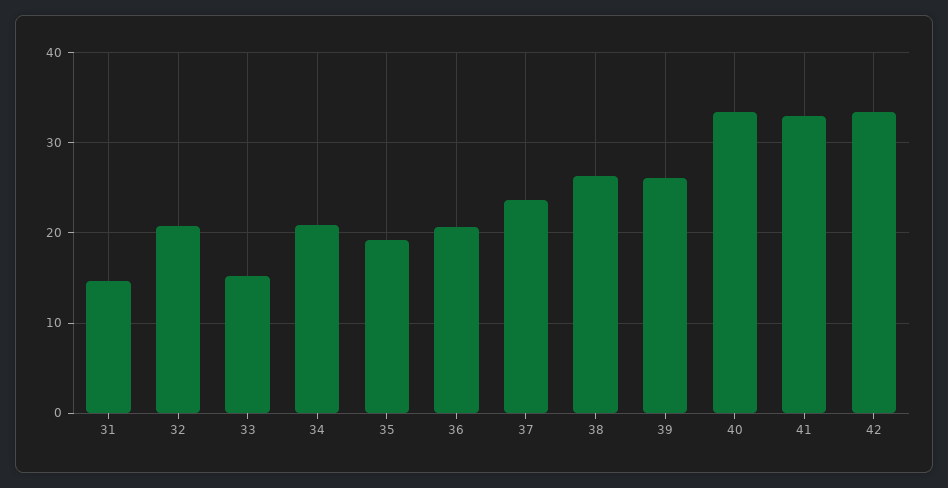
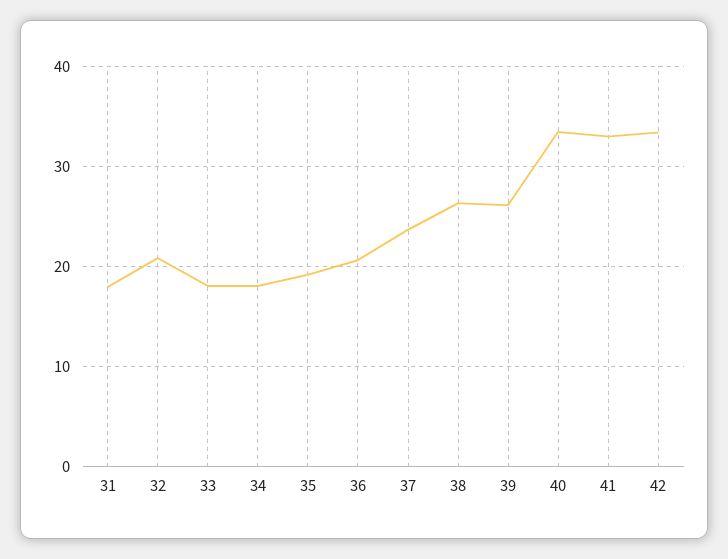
  {
-   "31": 15,
+   "31": 18,
    "32": 21,
-   "33": 15,
+   "33": 18,
-   "34": 21,
+   "34": 18,
    "35": 19,
    "36": 21,
    "37": 24,
    "38": 26,
    "39": 26,
    "40": 33,
    "41": 33,
    "42": 33
  }

